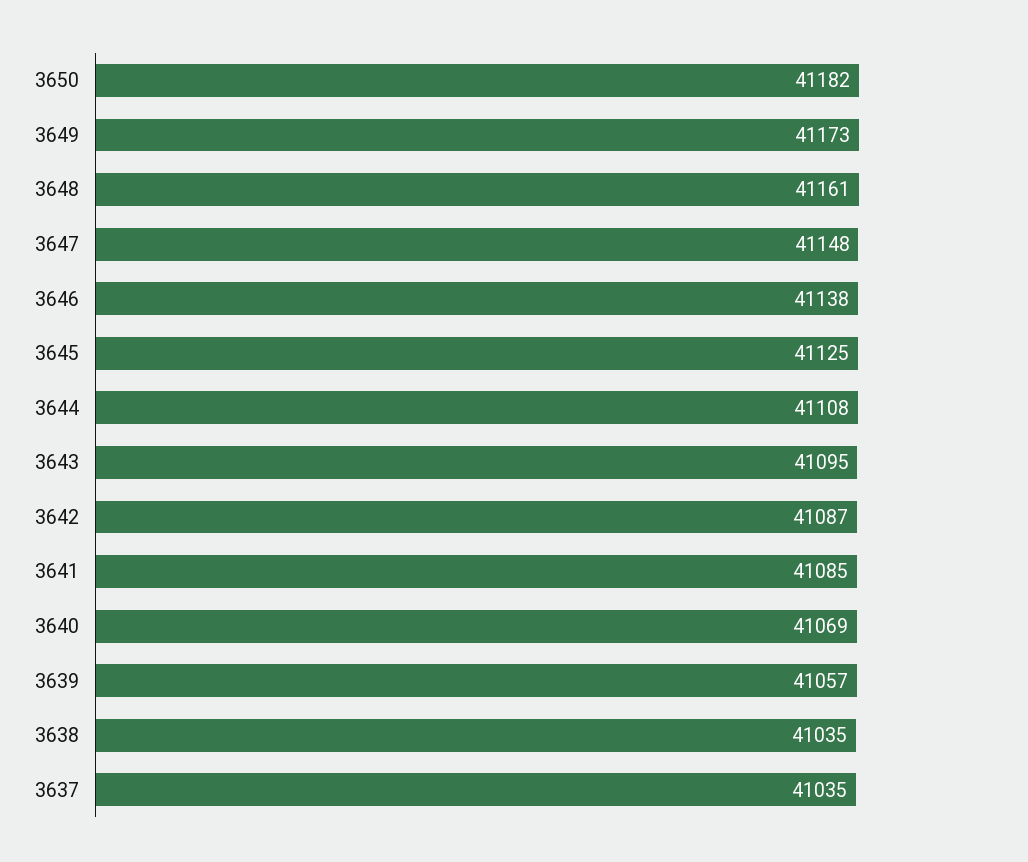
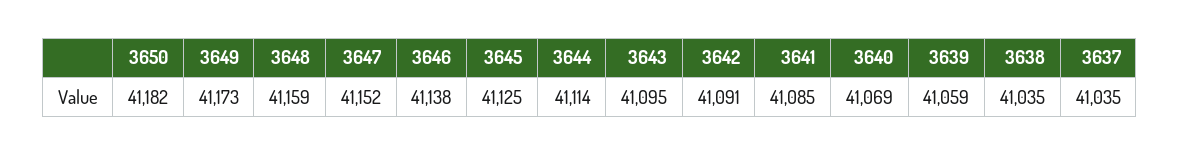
  {
    "3650": 41182,
    "3649": 41173,
-   "3648": 41161,
+   "3648": 41159,
-   "3647": 41148,
+   "3647": 41152,
    "3646": 41138,
    "3645": 41125,
-   "3644": 41108,
+   "3644": 41114,
    "3643": 41095,
-   "3642": 41087,
+   "3642": 41091,
    "3641": 41085,
    "3640": 41069,
-   "3639": 41057,
+   "3639": 41059,
    "3638": 41035,
    "3637": 41035
  }

